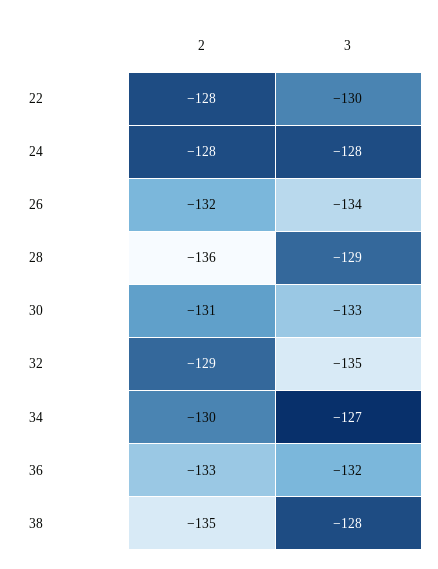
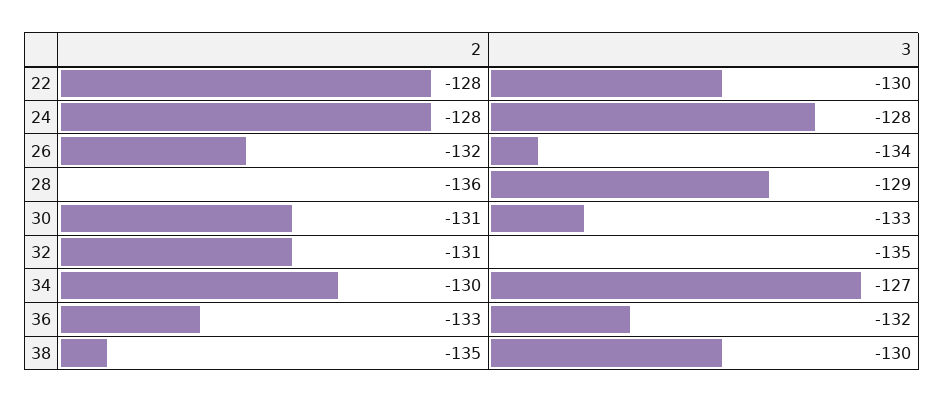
  {
    "2": {
      "22": -128,
      "24": -128,
      "26": -132,
      "28": -136,
      "30": -131,
-     "32": -129,
+     "32": -131,
      "34": -130,
      "36": -133,
      "38": -135
    },
    "3": {
      "22": -130,
      "24": -128,
      "26": -134,
      "28": -129,
      "30": -133,
      "32": -135,
      "34": -127,
      "36": -132,
-     "38": -128
+     "38": -130
    }
  }

